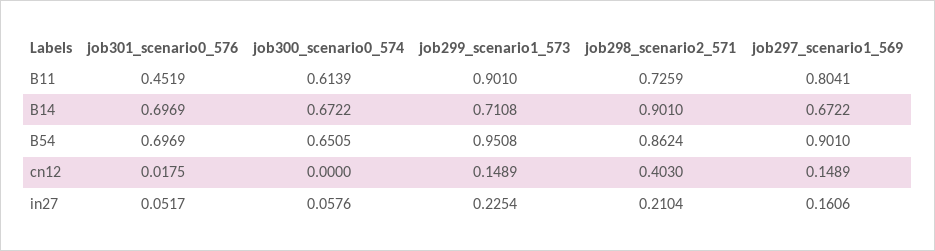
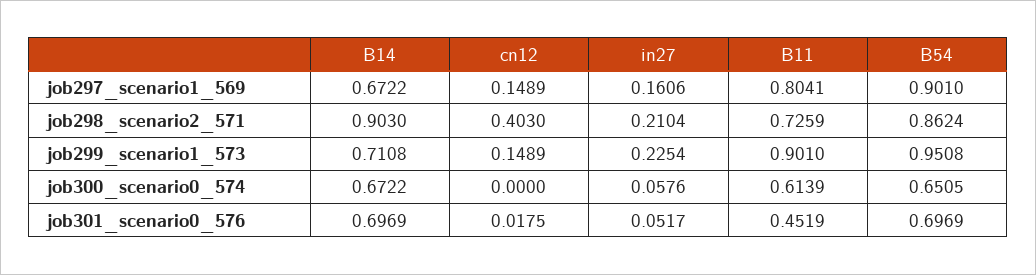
  {
    "job301_scenario0_576": {
      "B11": 0.4519,
      "B14": 0.6969,
      "B54": 0.6969,
      "cn12": 0.0175,
      "in27": 0.0517
    },
    "job300_scenario0_574": {
      "B11": 0.6139,
      "B14": 0.6722,
      "B54": 0.6505,
      "cn12": 0,
      "in27": 0.0576
    },
    "job299_scenario1_573": {
      "B11": 0.901,
      "B14": 0.7108,
      "B54": 0.9508,
      "cn12": 0.1489,
      "in27": 0.2254
    },
    "job298_scenario2_571": {
      "B11": 0.7259,
-     "B14": 0.901,
+     "B14": 0.903,
      "B54": 0.8624,
      "cn12": 0.403,
      "in27": 0.2104
    },
    "job297_scenario1_569": {
      "B11": 0.8041,
      "B14": 0.6722,
      "B54": 0.901,
      "cn12": 0.1489,
      "in27": 0.1606
    }
  }

